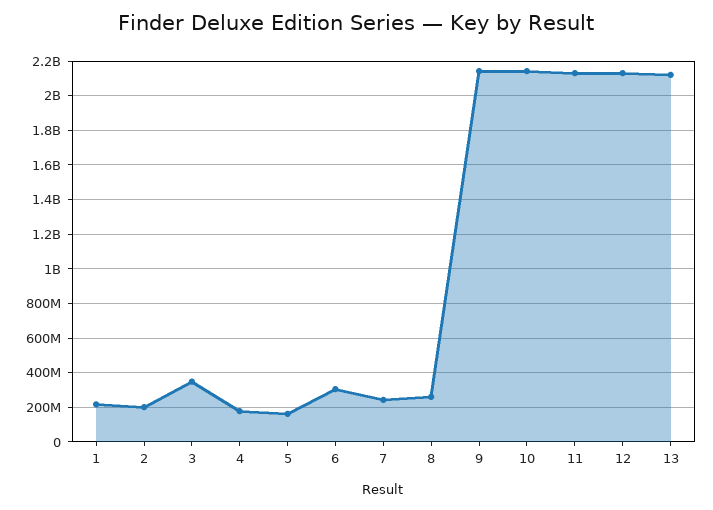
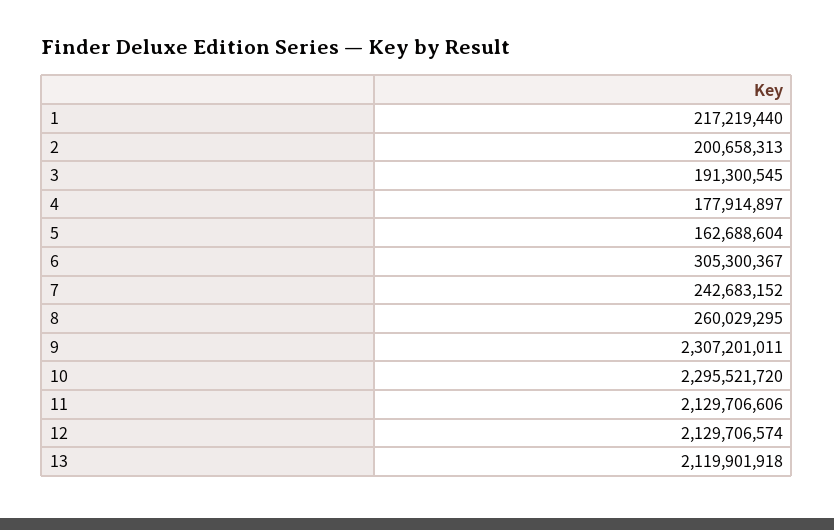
  {
    "1": 217219440,
    "2": 200658313,
-   "3": 350000000,
+   "3": 191300545,
    "4": 177914897,
    "5": 162688604,
    "6": 305300367,
    "7": 242683152,
    "8": 260029295,
-   "9": 2150000000,
+   "9": 2307201011,
-   "10": 2150000000,
+   "10": 2295521720,
    "11": 2129706606,
    "12": 2129706574,
    "13": 2119901918
  }

